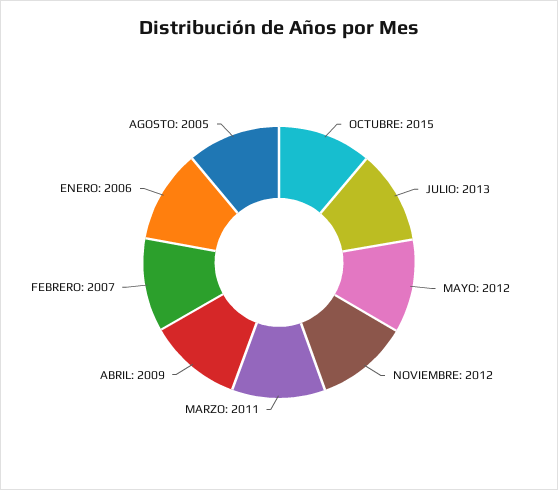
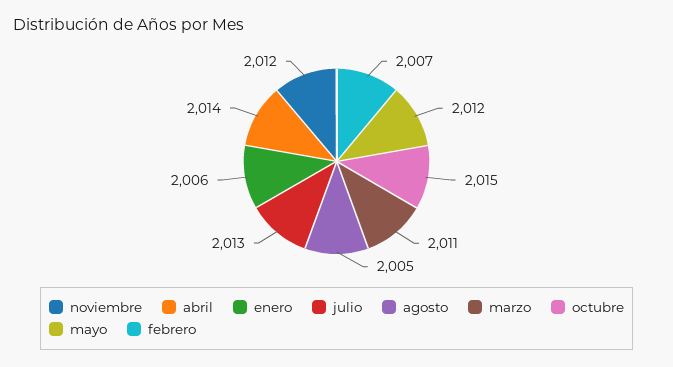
  {
    "OCTUBRE": 2015,
    "JULIO": 2013,
    "MAYO": 2012,
    "NOVIEMBRE": 2012,
    "MARZO": 2011,
-   "ABRIL": 2009,
+   "ABRIL": 2014,
    "FEBRERO": 2007,
    "ENERO": 2006,
    "AGOSTO": 2005
  }

